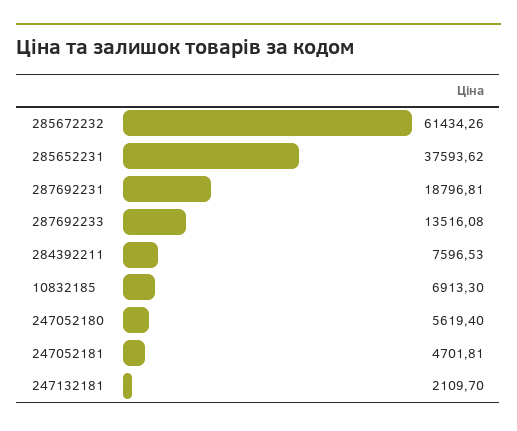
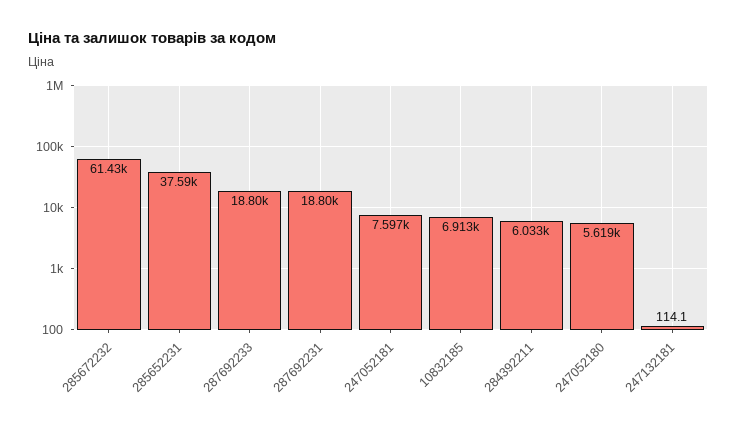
  {
    "285672232": 61434.26,
    "285652231": 37593.62,
    "287692231": 18796.81,
-   "287692233": 13516.08,
+   "287692233": 18800,
-   "284392211": 7596.53,
+   "284392211": 6033,
    "10832185": 6913.3,
    "247052180": 5619.4,
-   "247052181": 4701.81,
+   "247052181": 7597,
-   "247132181": 2109.7
+   "247132181": 114.1
  }

